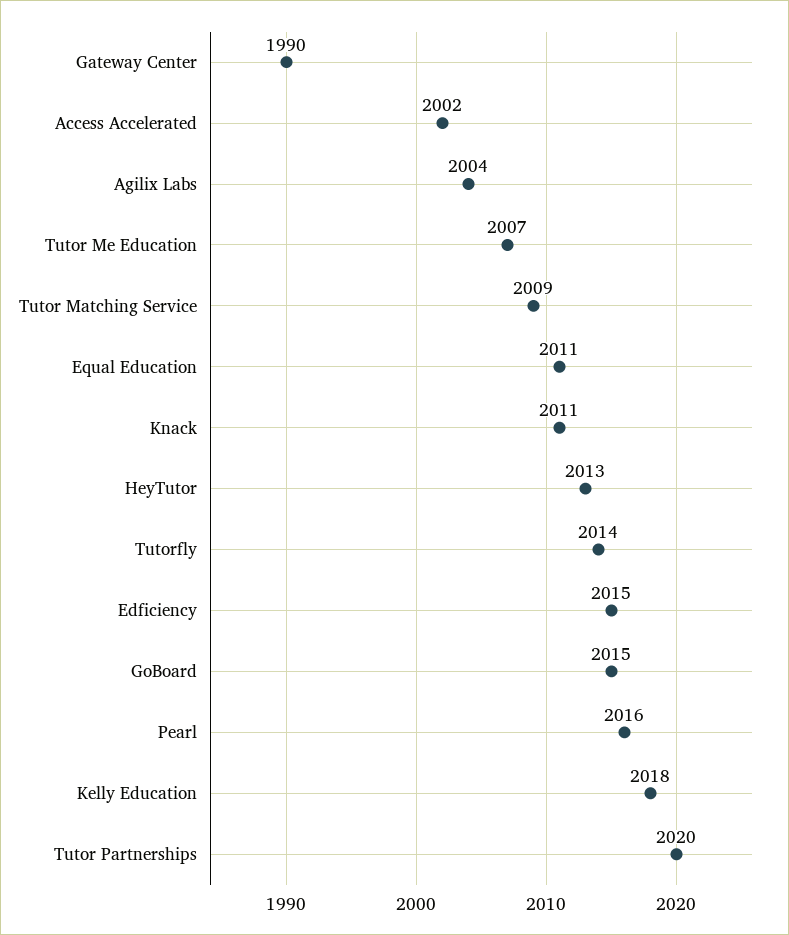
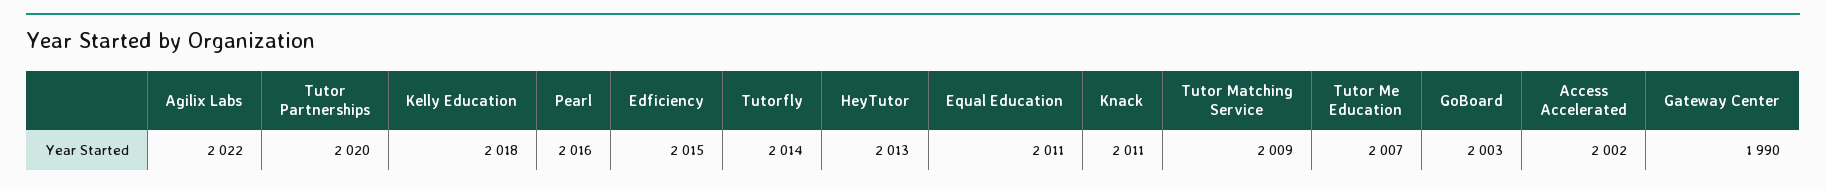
  {
    "Gateway Center": 1990,
    "Access Accelerated": 2002,
-   "Agilix Labs": 2004,
+   "Agilix Labs": 2022,
    "Tutor Me Education": 2007,
    "Tutor Matching Service": 2009,
    "Equal Education": 2011,
    "Knack": 2011,
    "HeyTutor": 2013,
    "Tutorfly": 2014,
    "Edficiency": 2015,
-   "GoBoard": 2015,
+   "GoBoard": 2003,
    "Pearl": 2016,
    "Kelly Education": 2018,
    "Tutor Partnerships": 2020
  }

